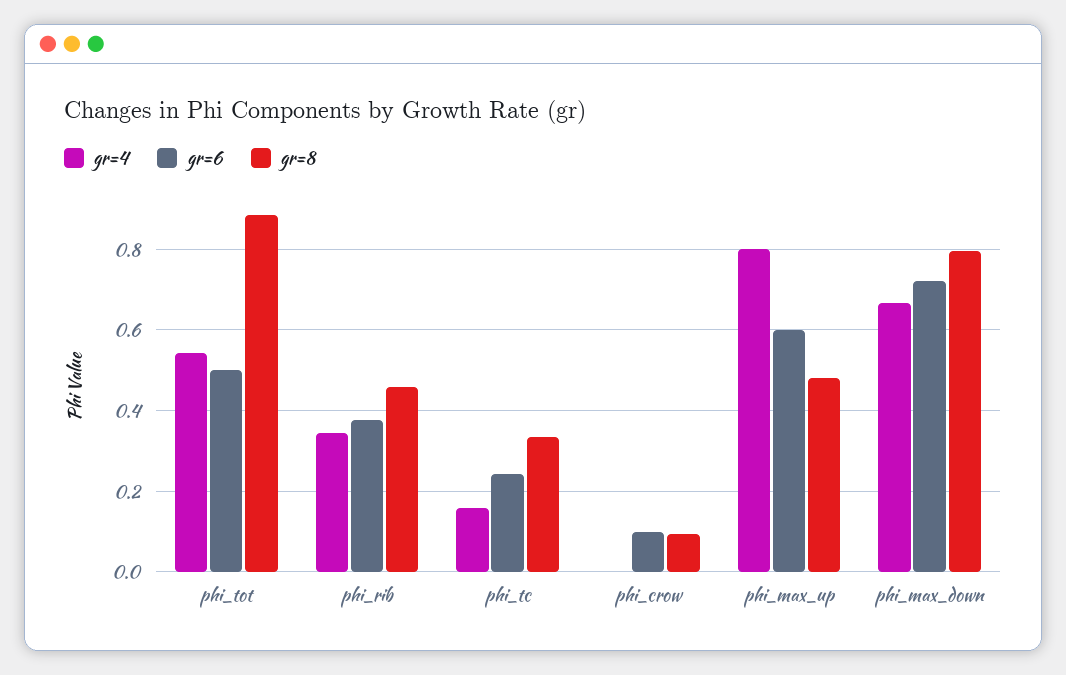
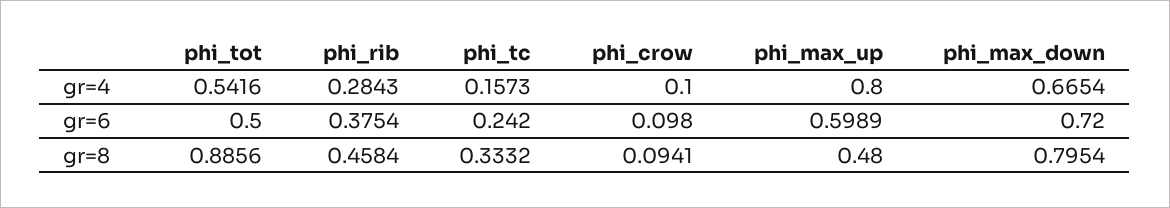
  {
    "gr=4": {
      "phi_tot": 0.5416,
-     "phi_rib": 0.34,
+     "phi_rib": 0.2843,
      "phi_tc": 0.1573,
-     "phi_crow": 0,
+     "phi_crow": 0.1,
      "phi_max_up": 0.8,
      "phi_max_down": 0.6654
    },
    "gr=6": {
      "phi_tot": 0.5,
      "phi_rib": 0.3754,
      "phi_tc": 0.242,
      "phi_crow": 0.098,
      "phi_max_up": 0.5989,
      "phi_max_down": 0.72
    },
    "gr=8": {
      "phi_tot": 0.8856,
      "phi_rib": 0.4584,
      "phi_tc": 0.3332,
      "phi_crow": 0.0941,
      "phi_max_up": 0.48,
      "phi_max_down": 0.7954
    }
  }

